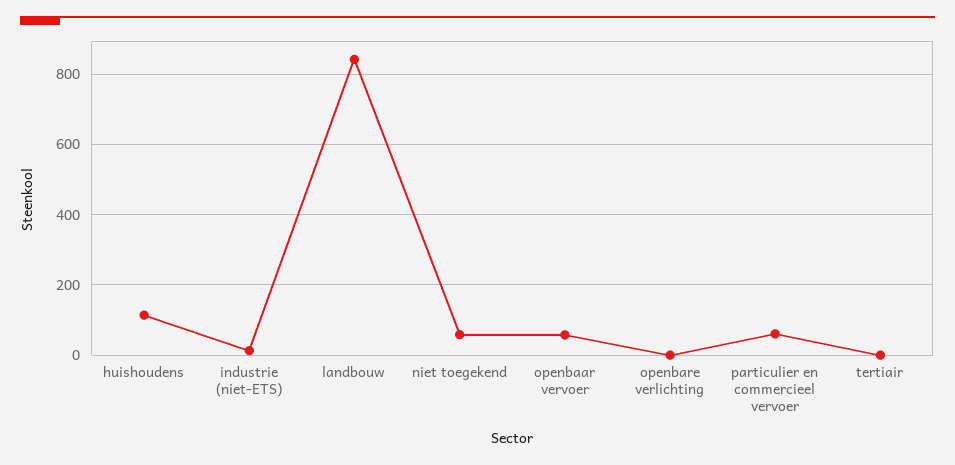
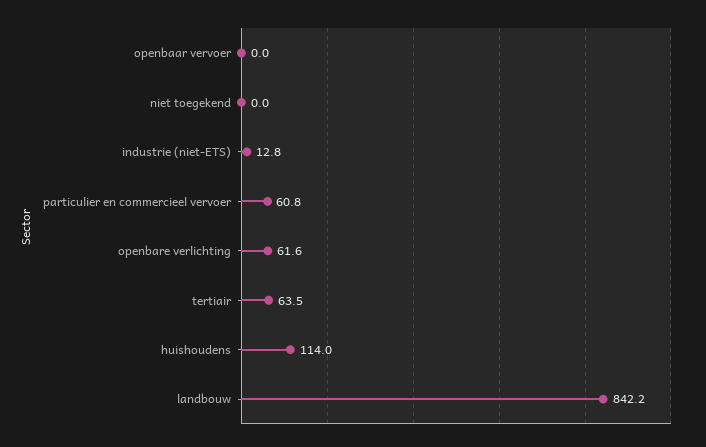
  {
    "huishoudens": 114,
    "industrie (niet-ETS)": 12.8,
    "landbouw": 842.2,
-   "niet toegekend": 60,
+   "niet toegekend": 0,
-   "openbaar vervoer": 60,
+   "openbaar vervoer": 0,
-   "openbare verlichting": 0,
+   "openbare verlichting": 61.6,
    "particulier en commercieel vervoer": 60.8,
-   "tertiair": 0
+   "tertiair": 63.5
  }

